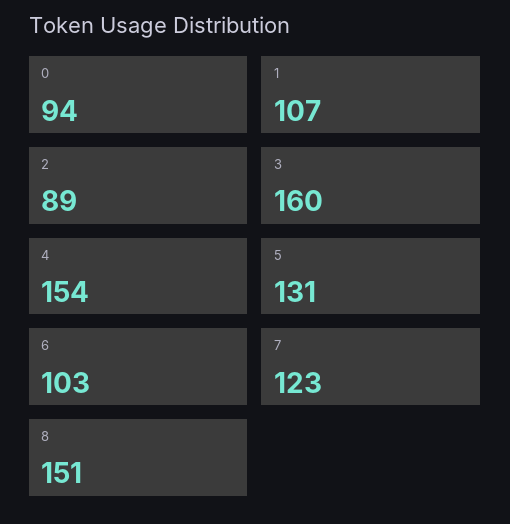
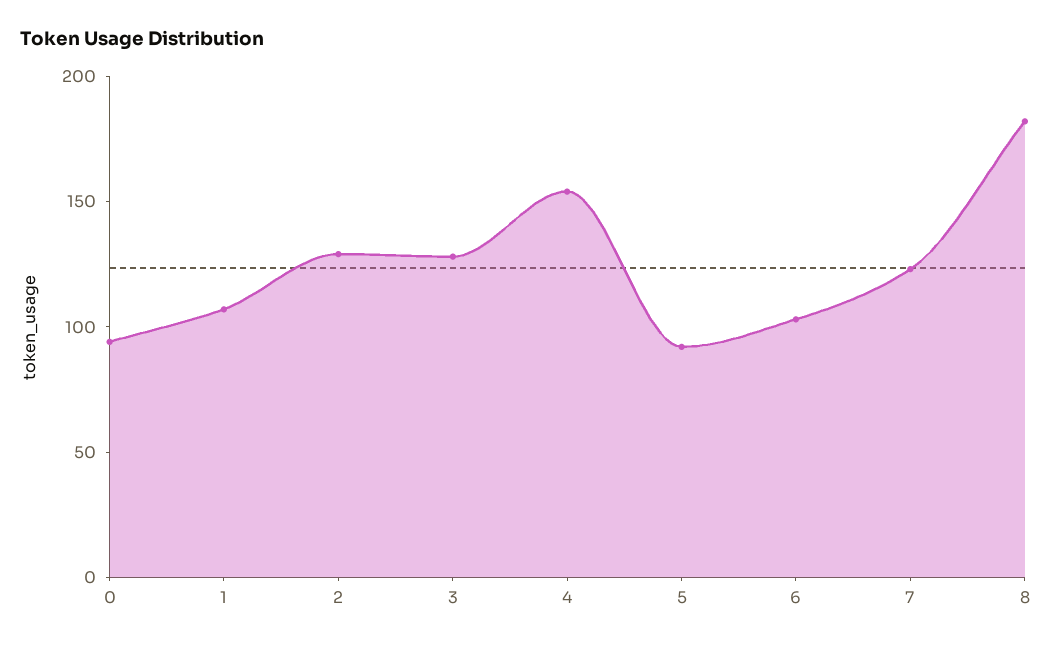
  {
    "0": 94,
    "1": 107,
-   "2": 89,
+   "2": 130,
-   "3": 160,
+   "3": 130,
    "4": 154,
-   "5": 131,
+   "5": 90,
    "6": 103,
    "7": 123,
-   "8": 151
+   "8": 180
  }

